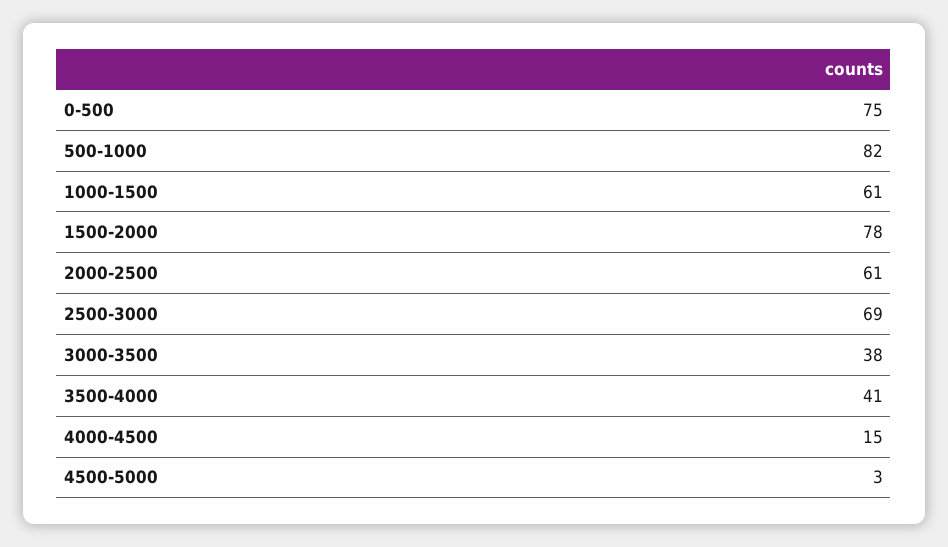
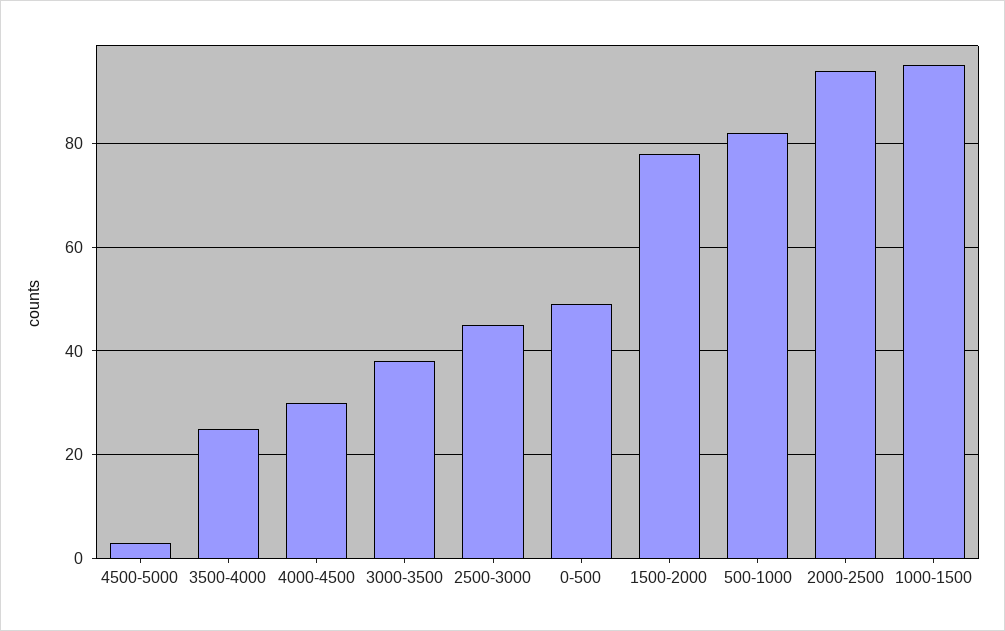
  {
-   "0-500": 75,
+   "0-500": 50,
    "500-1000": 82,
-   "1000-1500": 61,
+   "1000-1500": 95,
    "1500-2000": 78,
-   "2000-2500": 61,
+   "2000-2500": 95,
-   "2500-3000": 69,
+   "2500-3000": 45,
    "3000-3500": 38,
-   "3500-4000": 41,
+   "3500-4000": 25,
-   "4000-4500": 15,
+   "4000-4500": 30,
    "4500-5000": 3
  }

